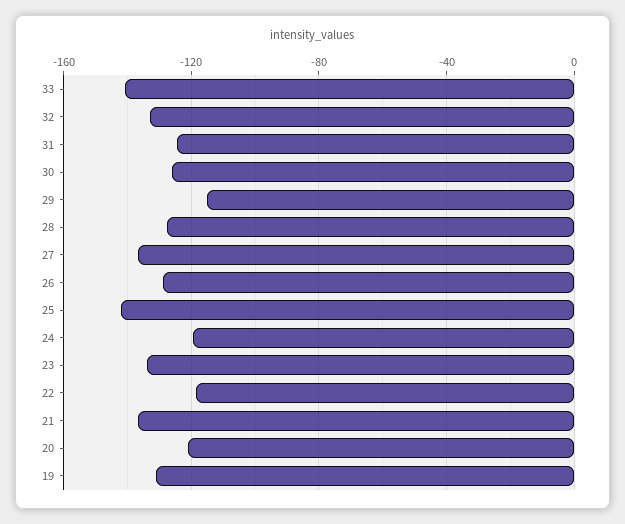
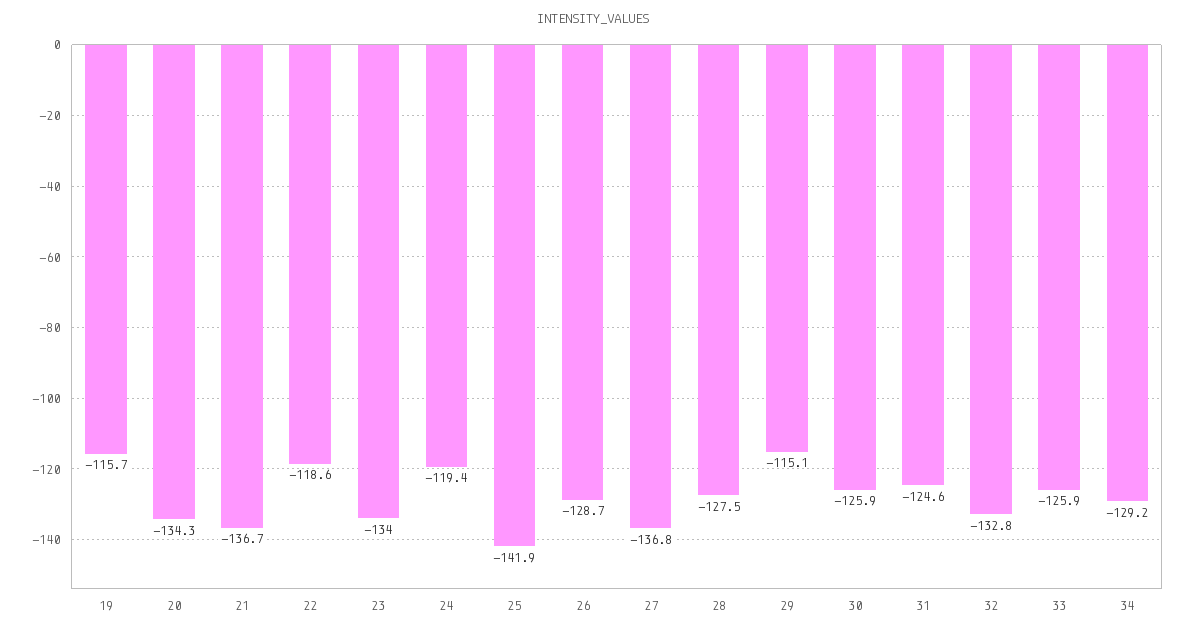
  {
-   "33": -140,
+   "33": -125.9,
    "32": -132.8,
    "31": -124.6,
    "30": -125.9,
    "29": -115.1,
    "28": -127.5,
    "27": -136.8,
    "26": -128.7,
    "25": -141.9,
    "24": -119.4,
    "23": -134,
    "22": -118.6,
    "21": -136.7,
-   "20": -120,
+   "20": -134.3,
-   "19": -130
+   "19": -115.7,
+   "34": -129.2
  }

